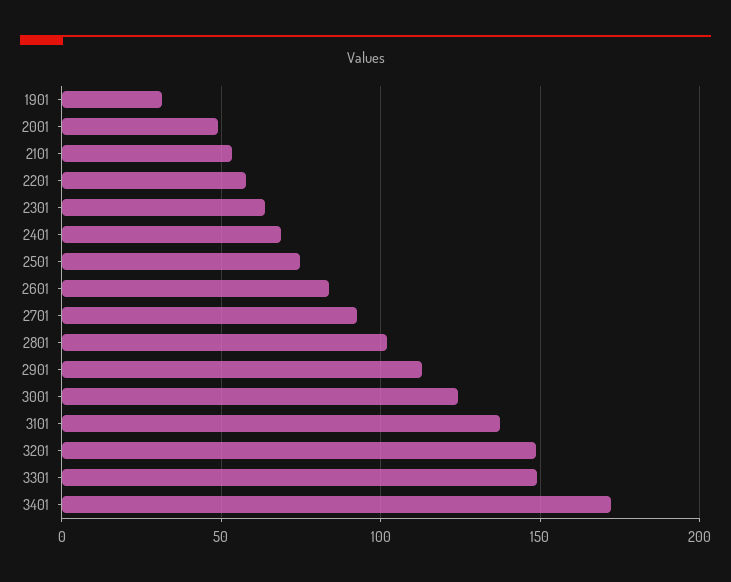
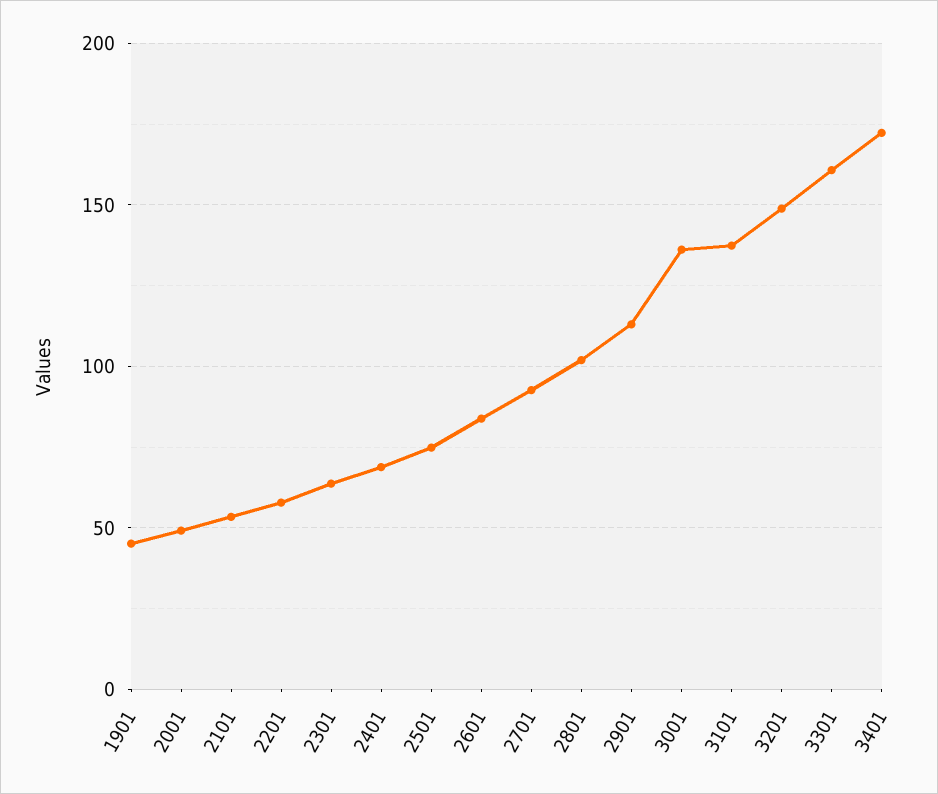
  {
-   "1901": 30,
+   "1901": 45,
    "2001": 50,
    "2101": 55,
    "2201": 60,
    "2301": 65,
    "2401": 70,
    "2501": 75,
    "2601": 85,
    "2701": 95,
    "2801": 100,
    "2901": 115,
-   "3001": 125,
+   "3001": 135,
    "3101": 135,
    "3201": 150,
-   "3301": 150,
+   "3301": 160,
    "3401": 170
  }

